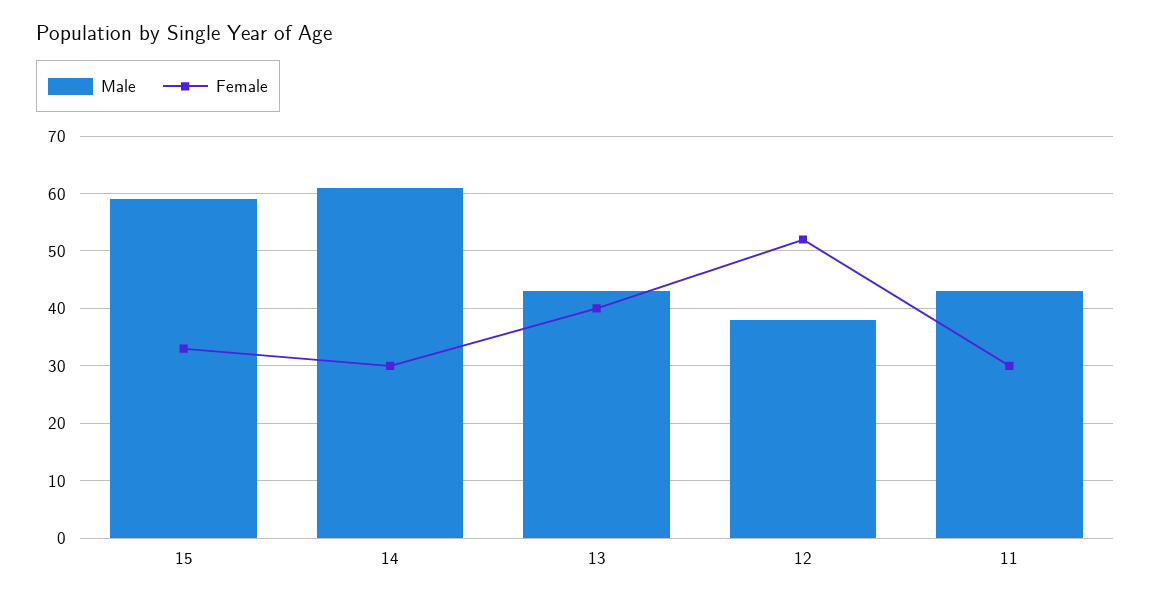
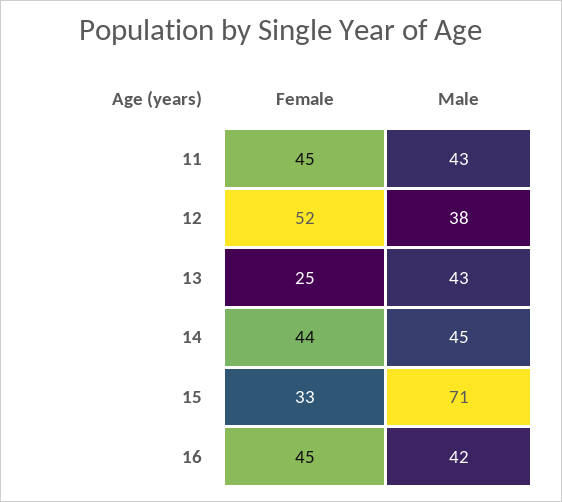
  {
    "Male": {
-     "15": 60,
+     "15": 71,
-     "14": 60,
+     "14": 45,
      "13": 43,
      "12": 38,
-     "11": 43
+     "11": 43,
+     "16": 42
    },
    "Female": {
      "15": 33,
-     "14": 30,
+     "14": 44,
-     "13": 40,
+     "13": 25,
      "12": 52,
-     "11": 30
+     "11": 45,
+     "16": 45
    }
  }

